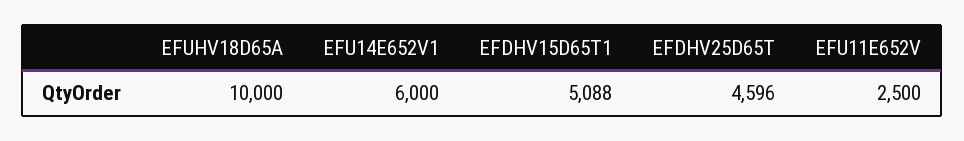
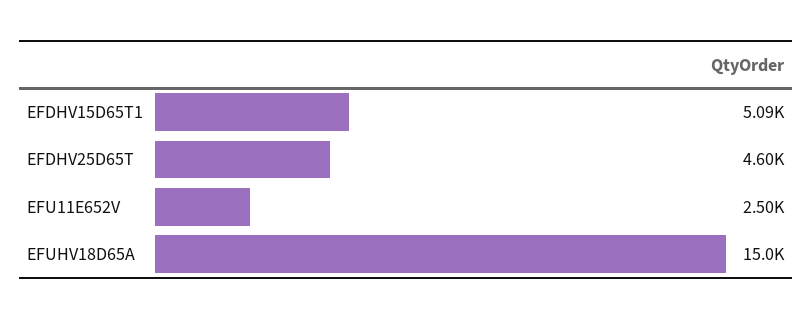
  {
-   "EFUHV18D65A": 10000,
+   "EFUHV18D65A": 15000,
-   "EFU14E652V1": 6000,
    "EFDHV15D65T1": 5088,
    "EFDHV25D65T": 4596,
    "EFU11E652V": 2500
  }

